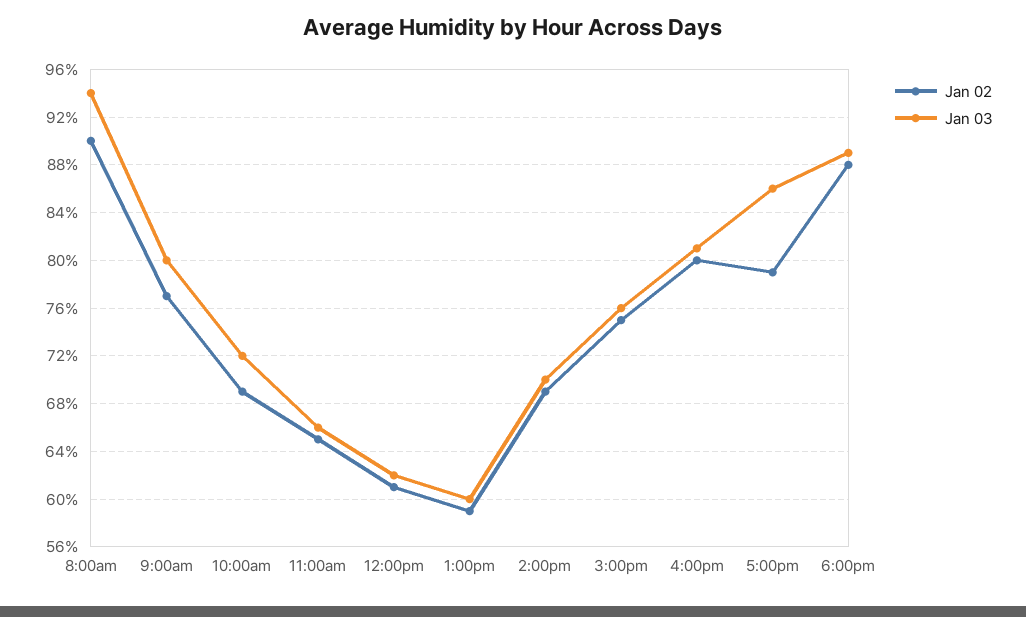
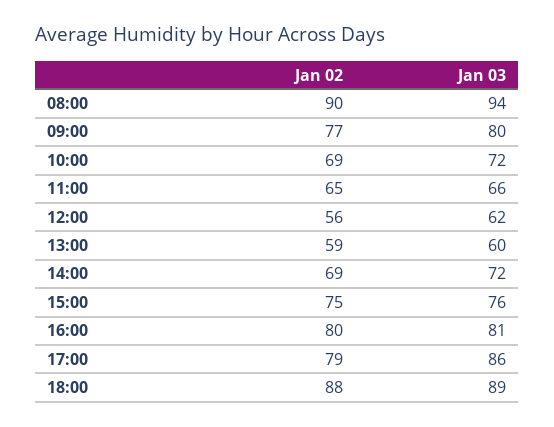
  {
    "Jan 02": {
      "8:00am": 90,
      "9:00am": 77,
      "10:00am": 69,
      "11:00am": 65,
-     "12:00pm": 61,
+     "12:00pm": 56,
      "1:00pm": 59,
      "2:00pm": 69,
      "3:00pm": 75,
      "4:00pm": 80,
      "5:00pm": 79,
      "6:00pm": 88
    },
    "Jan 03": {
      "8:00am": 94,
      "9:00am": 80,
      "10:00am": 72,
      "11:00am": 66,
      "12:00pm": 62,
      "1:00pm": 60,
-     "2:00pm": 70,
+     "2:00pm": 72,
      "3:00pm": 76,
      "4:00pm": 81,
      "5:00pm": 86,
      "6:00pm": 89
    }
  }

